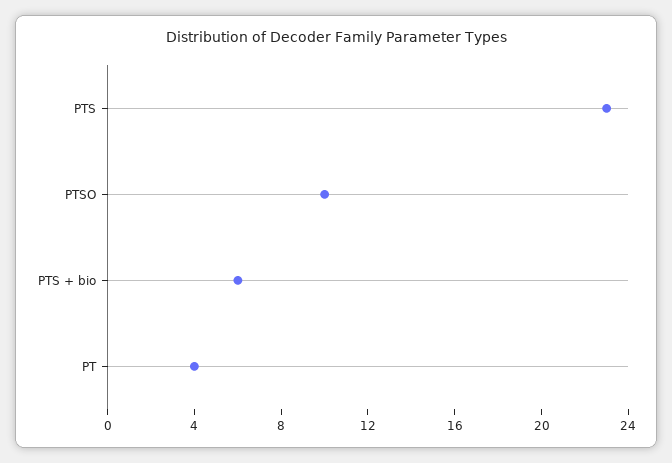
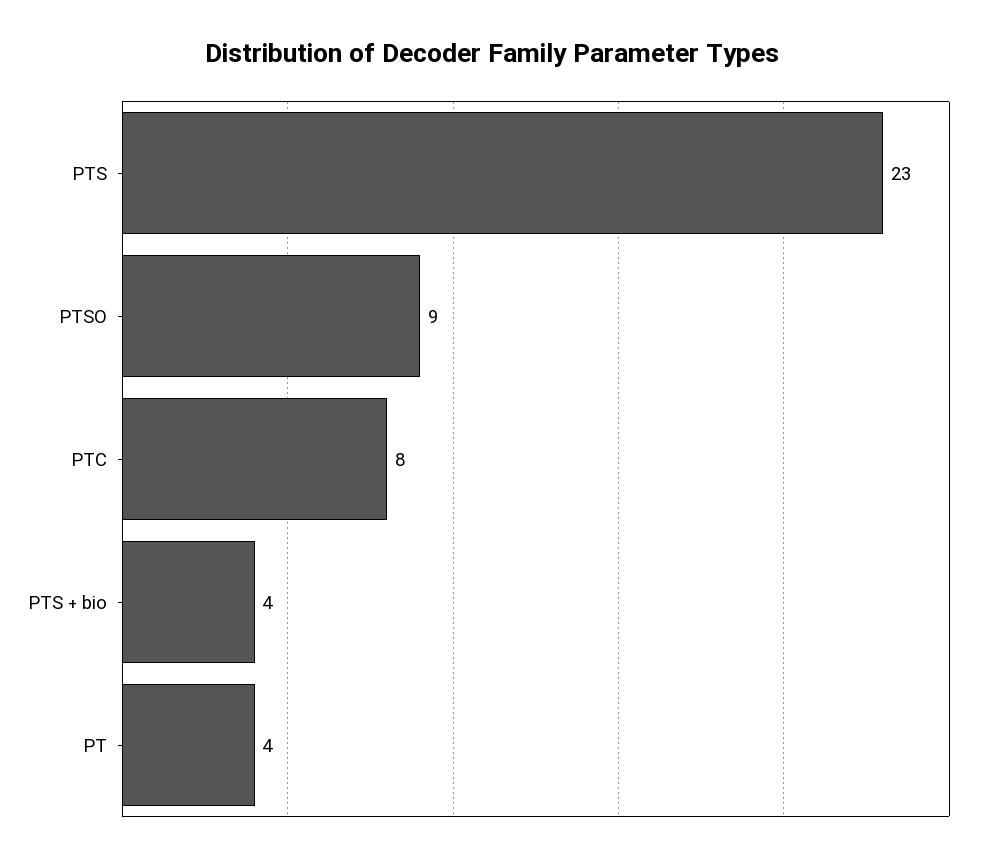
  {
    "PTS": 23,
-   "PTSO": 10,
+   "PTSO": 9,
-   "PTS + bio": 6,
+   "PTS + bio": 4,
-   "PT": 4
+   "PT": 4,
+   "PTC": 8
  }

